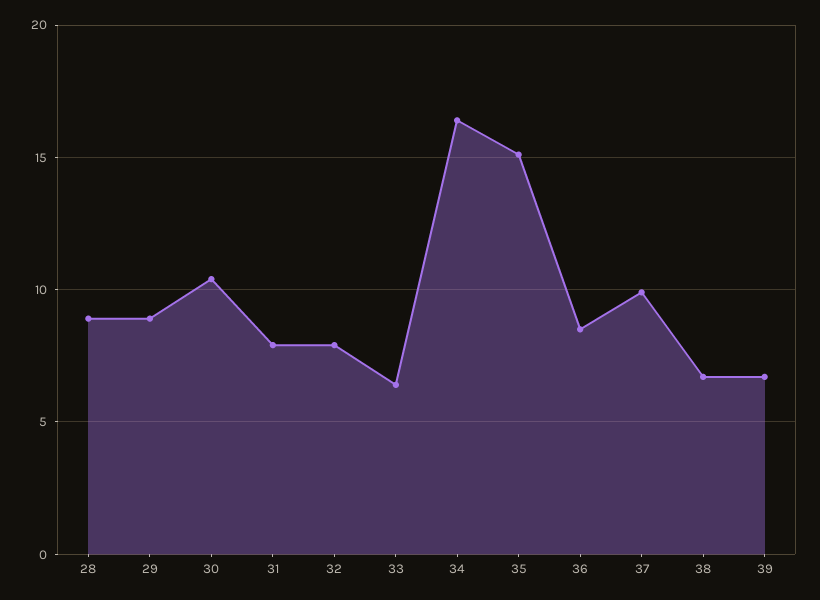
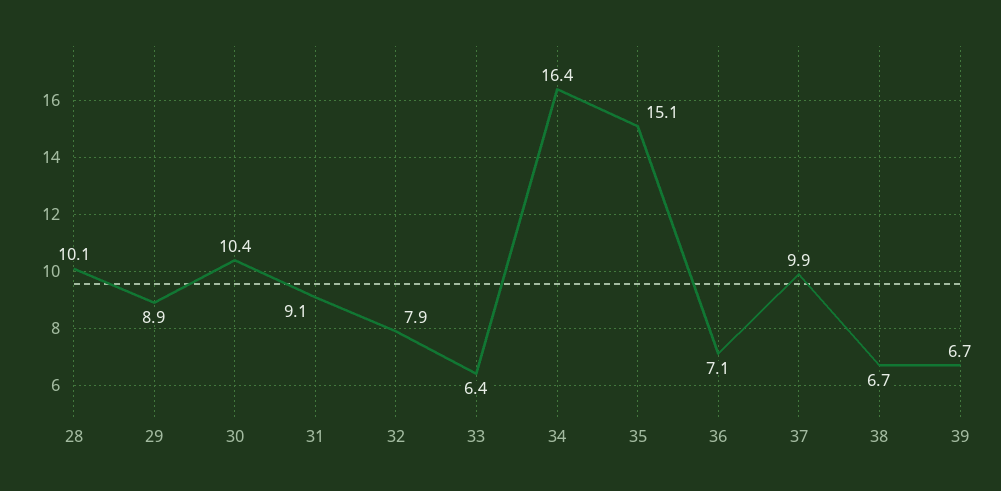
  {
-   "28": 9,
+   "28": 10.1,
    "29": 8.9,
    "30": 10.4,
-   "31": 8,
+   "31": 9.1,
    "32": 7.9,
    "33": 6.4,
    "34": 16.4,
    "35": 15.1,
-   "36": 8.5,
+   "36": 7.1,
    "37": 9.9,
    "38": 6.7,
    "39": 6.7
  }

